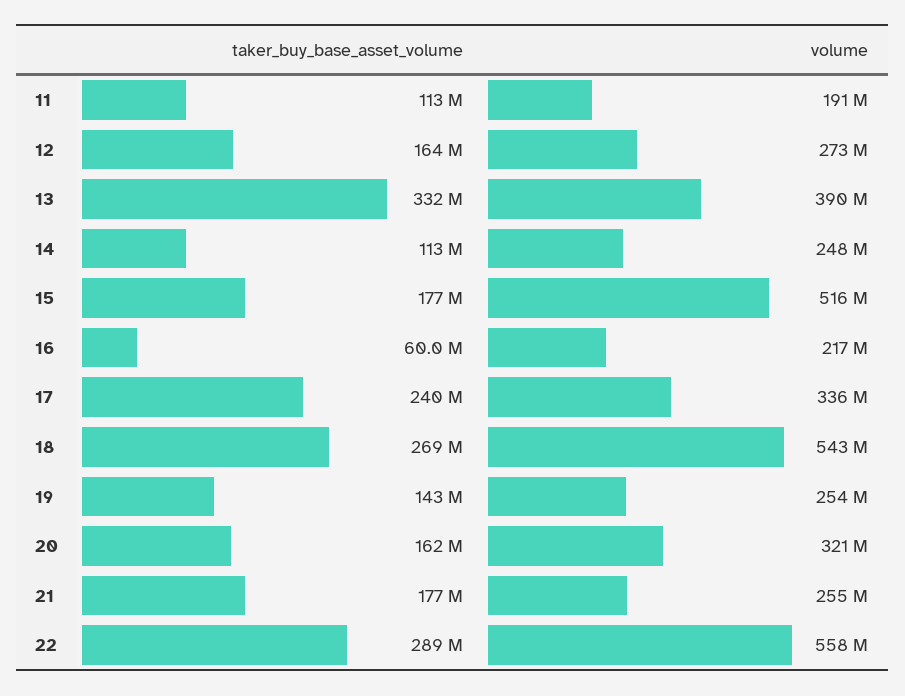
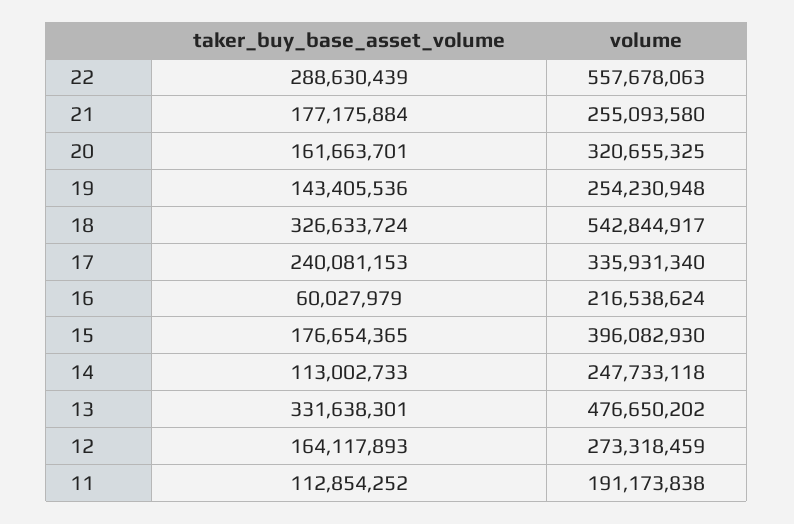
  {
    "taker_buy_base_asset_volume": {
      "11": 112854252,
      "12": 164117893,
      "13": 331638301,
      "14": 113002733,
      "15": 176654365,
      "16": 60027979,
      "17": 240081153,
-     "18": 269000000,
+     "18": 326633724,
      "19": 143405536,
      "20": 161663701,
      "21": 177175884,
      "22": 288630439
    },
    "volume": {
      "11": 191173838,
      "12": 273318459,
-     "13": 390000000,
+     "13": 476650202,
      "14": 247733118,
-     "15": 516000000,
+     "15": 396082930,
      "16": 216538624,
      "17": 335931340,
      "18": 542844917,
      "19": 254230948,
      "20": 320655325,
      "21": 255093580,
      "22": 557678063
    }
  }

